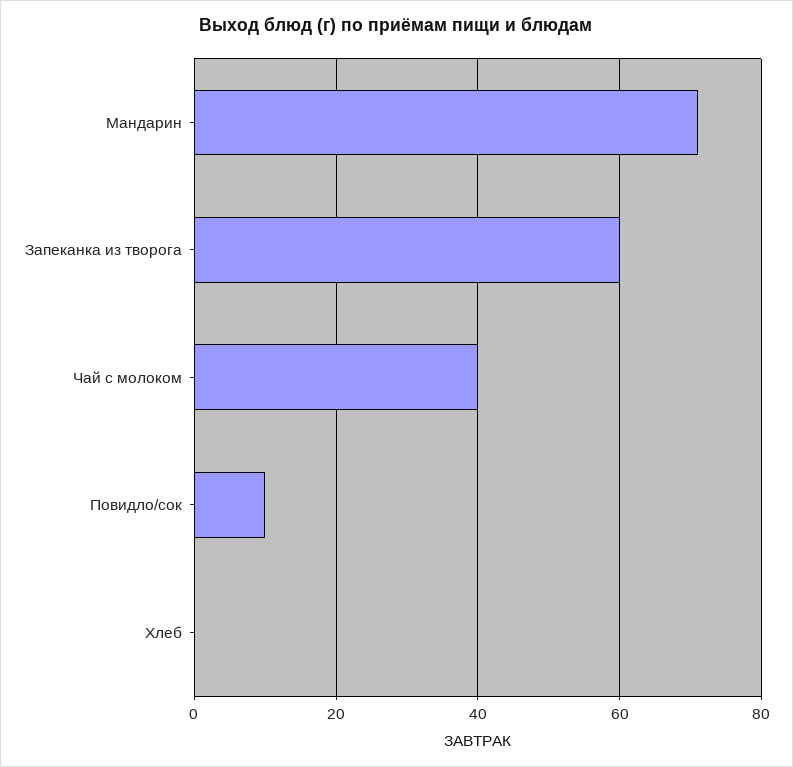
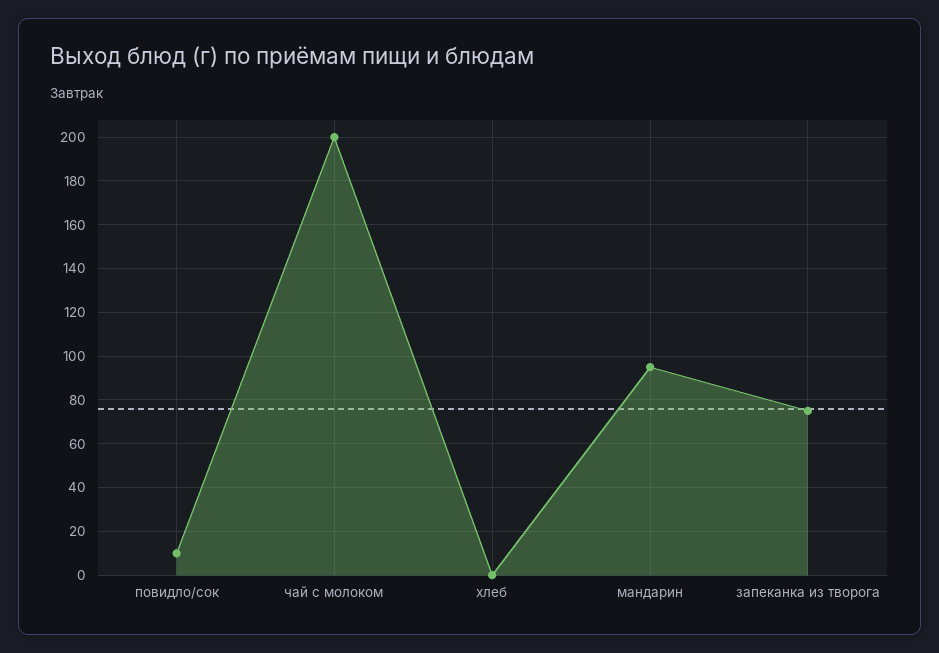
  {
-   "Мандарин": 70,
+   "Мандарин": 95,
-   "Запеканка из творога": 60,
+   "Запеканка из творога": 75,
-   "Чай с молоком": 40,
+   "Чай с молоком": 200,
    "Повидло/сок": 10,
    "Хлеб": 0
  }

